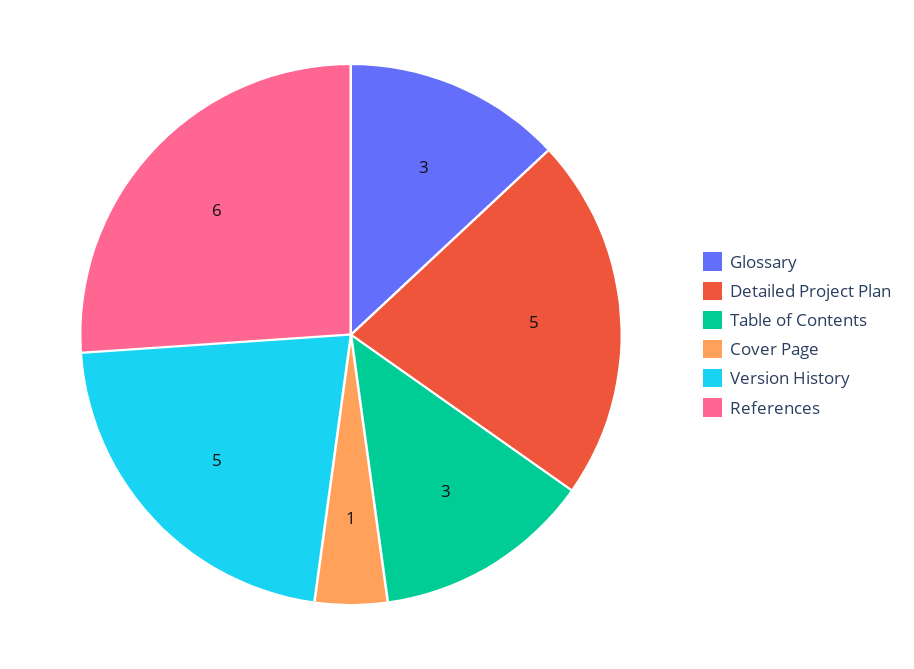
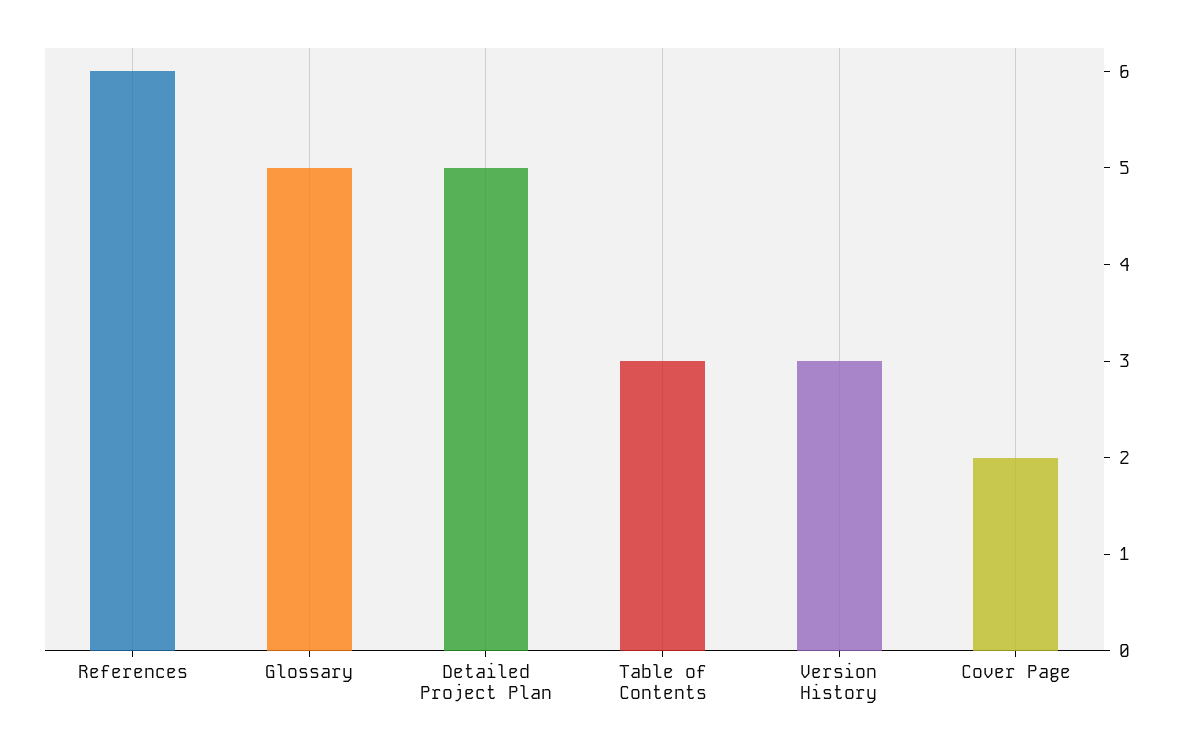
  {
-   "Glossary": 3,
+   "Glossary": 5,
    "Detailed Project Plan": 5,
    "Table of Contents": 3,
-   "Cover Page": 1,
+   "Cover Page": 2,
-   "Version History": 5,
+   "Version History": 3,
    "References": 6
  }

